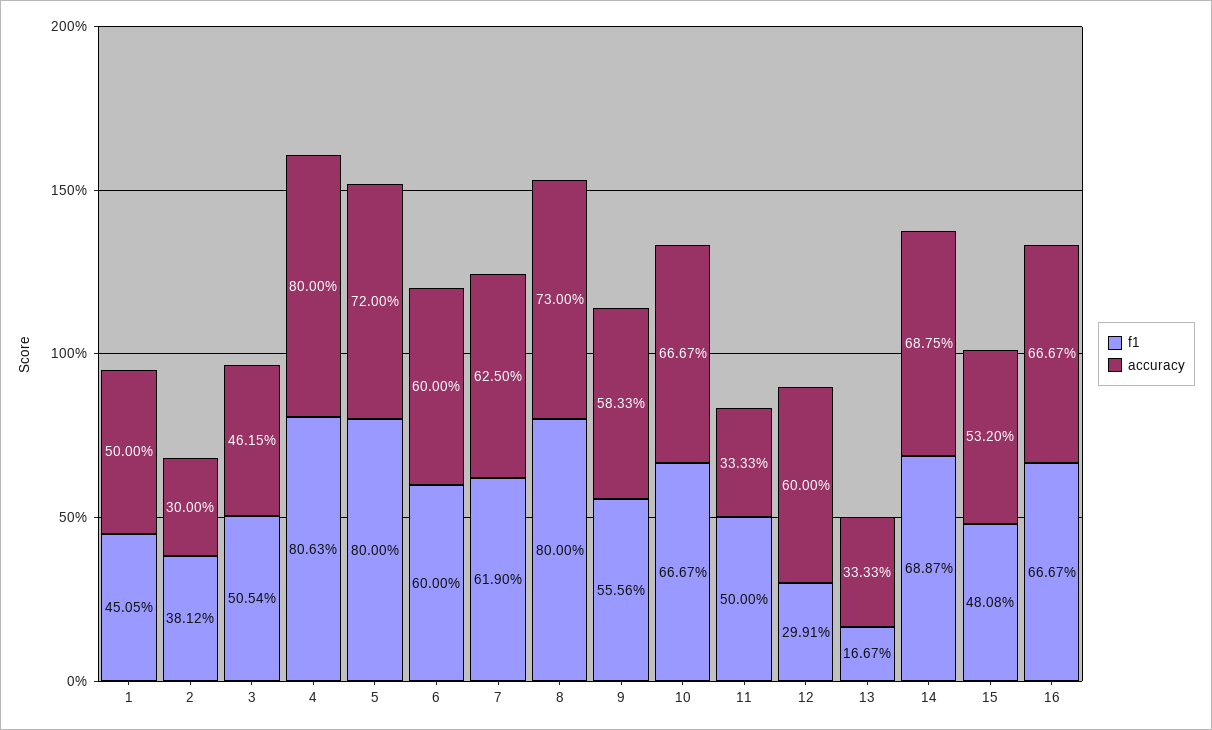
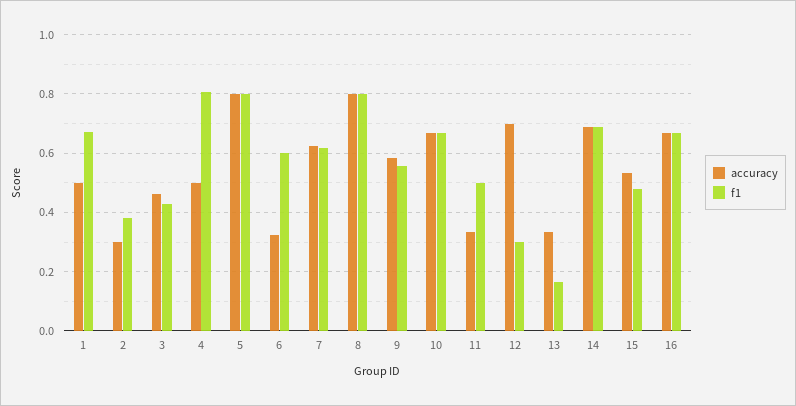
  {
    "f1": {
-     "1": 0.4505,
+     "1": 0.675,
      "2": 0.3812,
-     "3": 0.5054,
+     "3": 0.425,
      "4": 0.8063,
      "5": 0.8,
      "6": 0.6,
      "7": 0.619,
      "8": 0.8,
      "9": 0.5556,
      "10": 0.6667,
      "11": 0.5,
      "12": 0.2991,
      "13": 0.1667,
      "14": 0.6887,
      "15": 0.4808,
      "16": 0.6667
    },
    "accuracy": {
      "1": 0.5,
      "2": 0.3,
      "3": 0.4615,
-     "4": 0.8,
+     "4": 0.5,
-     "5": 0.72,
+     "5": 0.8,
-     "6": 0.6,
+     "6": 0.325,
      "7": 0.625,
-     "8": 0.73,
+     "8": 0.8,
      "9": 0.5833,
      "10": 0.6667,
      "11": 0.3333,
-     "12": 0.6,
+     "12": 0.7,
      "13": 0.3333,
      "14": 0.6875,
      "15": 0.532,
      "16": 0.6667
    }
  }

